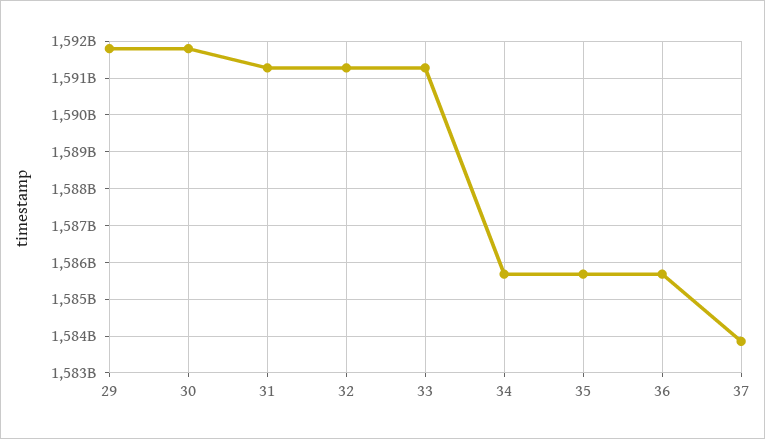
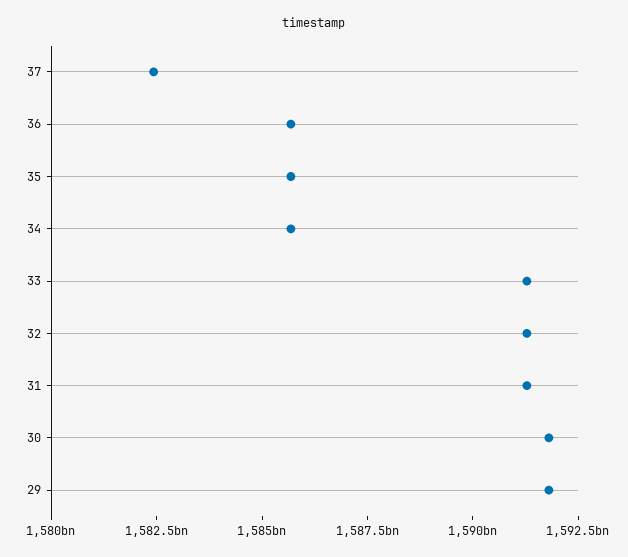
  {
    "29": 1591800000000,
    "30": 1591800000000,
    "31": 1591200000000,
    "32": 1591200000000,
    "33": 1591200000000,
    "34": 1585600000000,
    "35": 1585600000000,
    "36": 1585600000000,
-   "37": 1583800000000
+   "37": 1582500000000
  }

